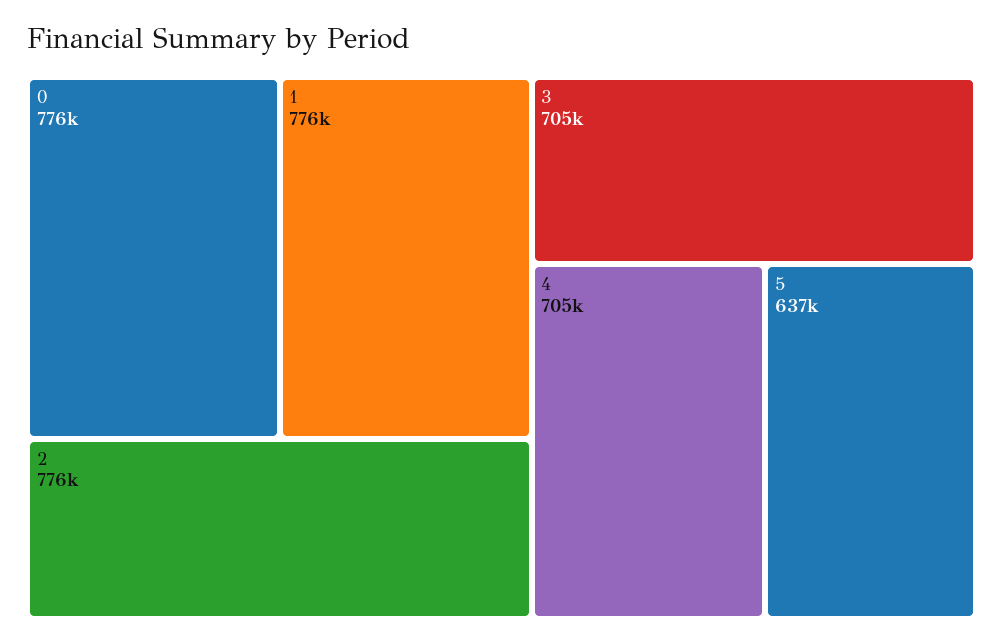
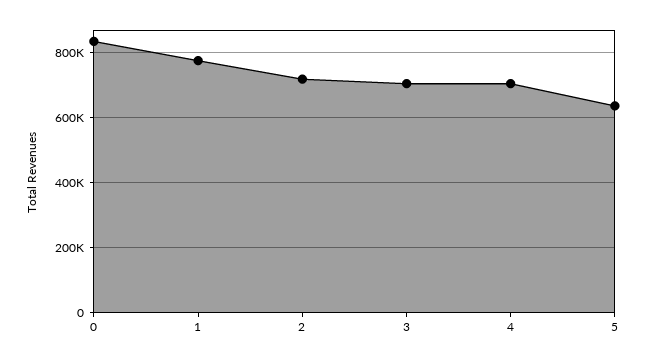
  {
-   "0": 776000,
+   "0": 840000,
    "1": 776000,
-   "2": 776000,
+   "2": 720000,
    "3": 705000,
    "4": 705000,
    "5": 637000
  }

